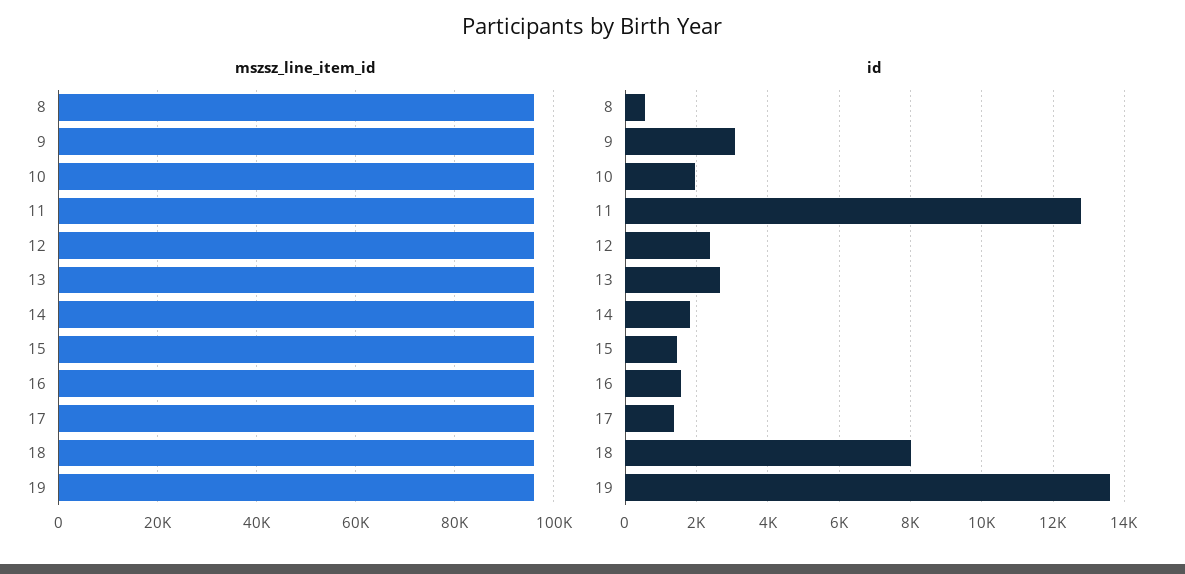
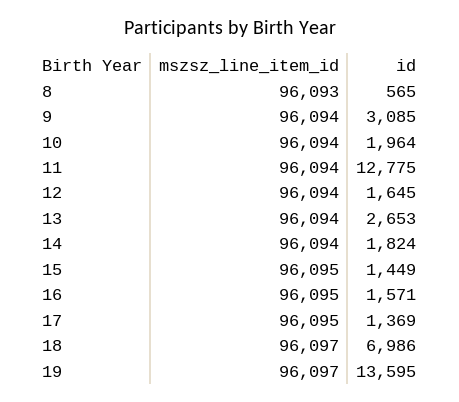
  {
    "mszsz_line_item_id": {
      "8": 96093,
      "9": 96094,
      "10": 96094,
      "11": 96094,
      "12": 96094,
      "13": 96094,
      "14": 96094,
      "15": 96095,
      "16": 96095,
      "17": 96095,
      "18": 96097,
      "19": 96097
    },
    "id": {
      "8": 565,
      "9": 3085,
      "10": 1964,
      "11": 12775,
-     "12": 2400,
+     "12": 1645,
      "13": 2653,
      "14": 1824,
      "15": 1449,
      "16": 1571,
      "17": 1369,
-     "18": 8000,
+     "18": 6986,
      "19": 13595
    }
  }

